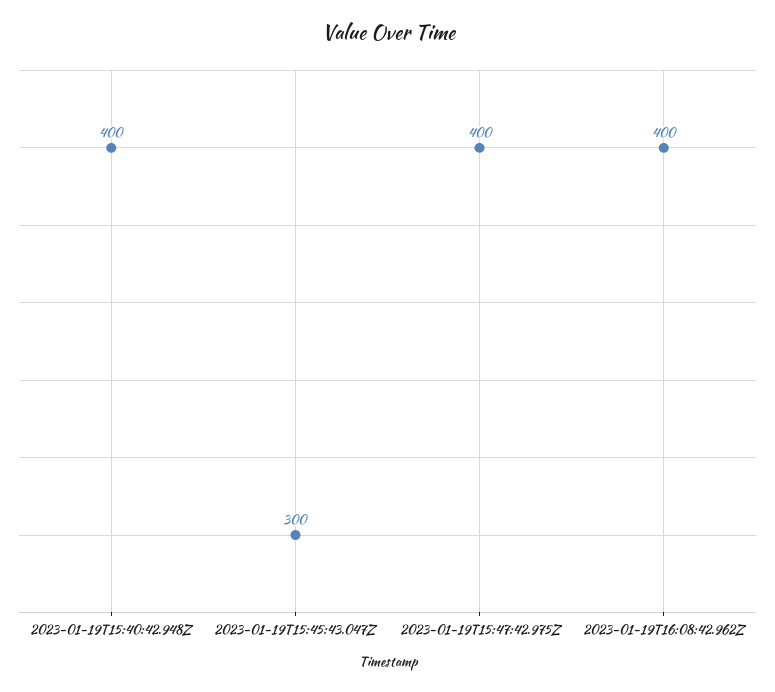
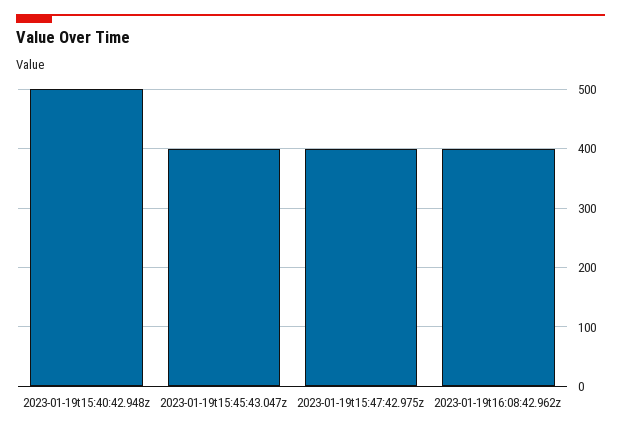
  {
-   "2023-01-19T15:40:42.948Z": 400,
+   "2023-01-19T15:40:42.948Z": 500,
-   "2023-01-19T15:45:43.047Z": 300,
+   "2023-01-19T15:45:43.047Z": 400,
    "2023-01-19T15:47:42.975Z": 400,
    "2023-01-19T16:08:42.962Z": 400
  }

